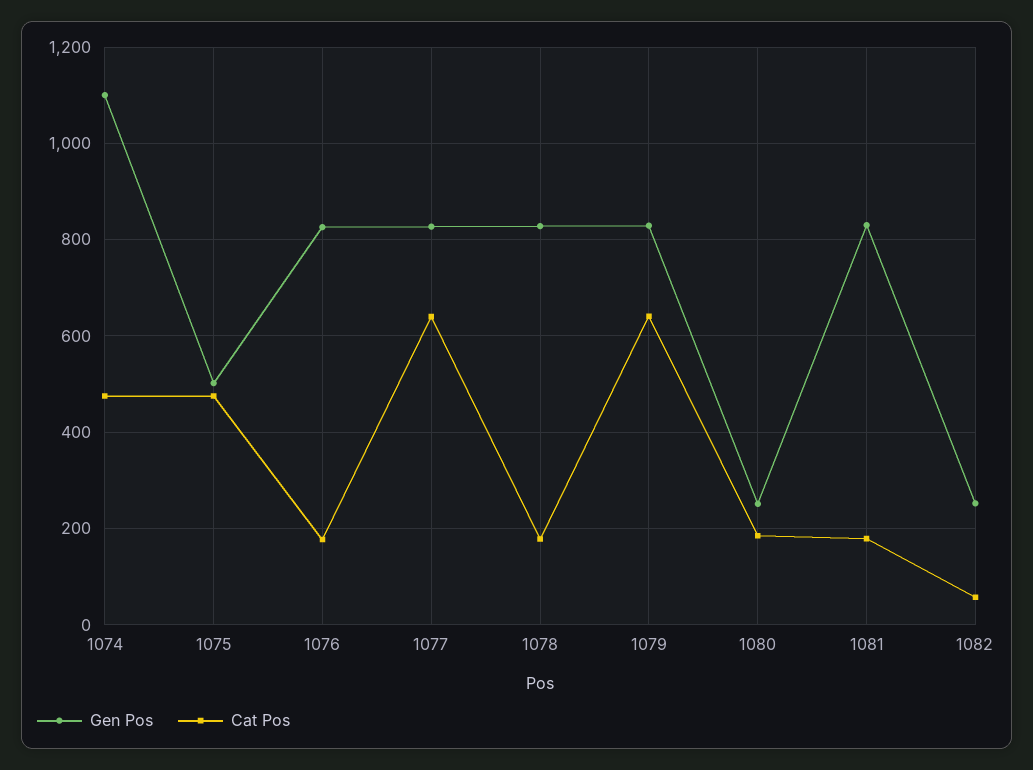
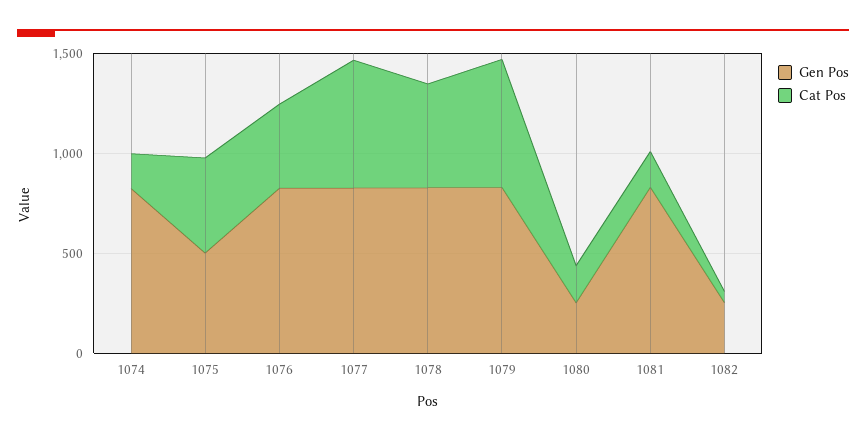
  {
    "Gen Pos": {
-     "1074": 1100,
+     "1074": 800,
      "1075": 500,
      "1076": 820,
      "1077": 820,
      "1078": 820,
      "1079": 820,
      "1080": 260,
      "1081": 840,
      "1082": 260
    },
    "Cat Pos": {
-     "1074": 480,
+     "1074": 200,
      "1075": 480,
-     "1076": 180,
+     "1076": 400,
      "1077": 640,
-     "1078": 180,
+     "1078": 500,
      "1079": 640,
      "1080": 180,
      "1081": 180,
      "1082": 60
    }
  }

